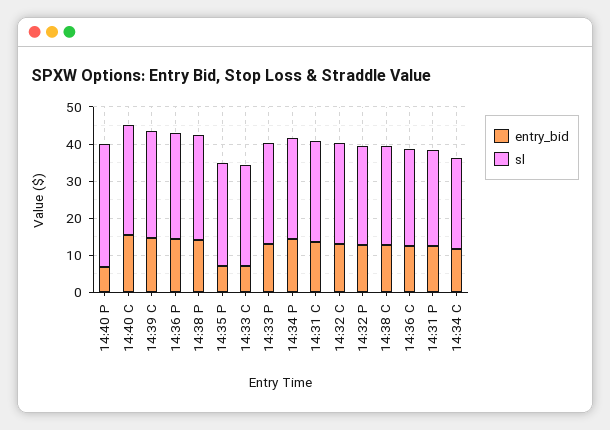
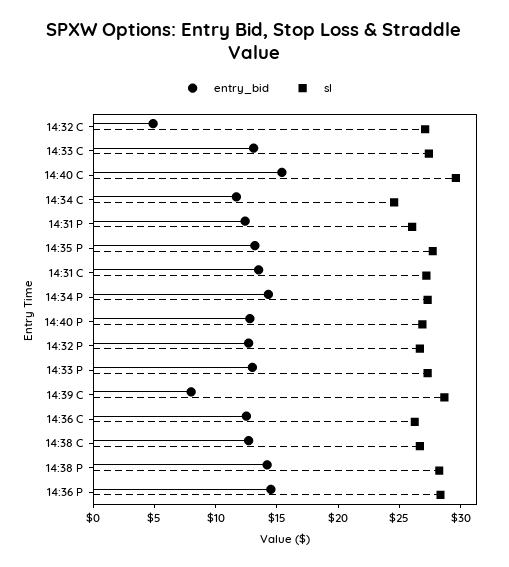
  {
    "entry_bid": {
-     "14:40 P": 7.5,
+     "14:40 P": 13,
      "14:40 C": 15,
-     "14:39 C": 15,
+     "14:39 C": 8,
      "14:36 P": 15,
      "14:38 P": 14,
-     "14:35 P": 7.5,
+     "14:35 P": 13,
-     "14:33 C": 7.5,
+     "14:33 C": 13,
      "14:33 P": 13,
      "14:34 P": 14,
      "14:31 C": 14,
-     "14:32 C": 12.5,
+     "14:32 C": 5,
      "14:32 P": 13,
      "14:38 C": 13,
      "14:36 C": 13,
      "14:31 P": 12,
      "14:34 C": 12
    },
    "sl": {
-     "14:40 P": 32.5,
+     "14:40 P": 27,
      "14:40 C": 30,
      "14:39 C": 29,
      "14:36 P": 28,
      "14:38 P": 28,
      "14:35 P": 28,
      "14:33 C": 27,
      "14:33 P": 27,
      "14:34 P": 27,
      "14:31 C": 27,
      "14:32 C": 27,
      "14:32 P": 27,
      "14:38 C": 27,
      "14:36 C": 26,
      "14:31 P": 26,
      "14:34 C": 25
    }
  }

